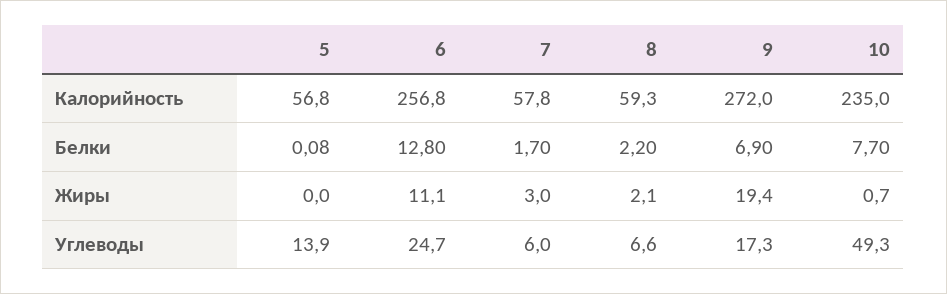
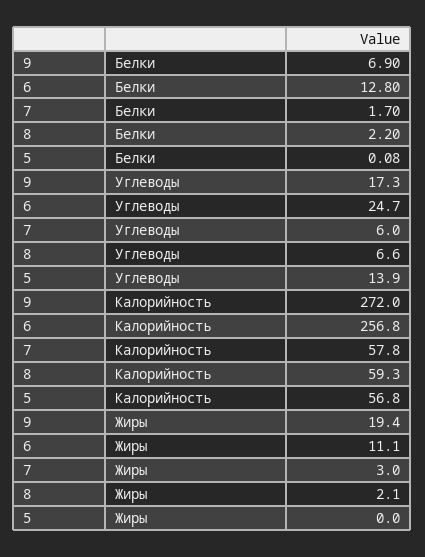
  {
    "5": {
      "Калорийность": 56.8,
      "Белки": 0.08,
      "Жиры": 0,
      "Углеводы": 13.9
    },
    "6": {
      "Калорийность": 256.8,
      "Белки": 12.8,
      "Жиры": 11.1,
      "Углеводы": 24.7
    },
    "7": {
      "Калорийность": 57.8,
      "Белки": 1.7,
      "Жиры": 3,
      "Углеводы": 6
    },
    "8": {
      "Калорийность": 59.3,
      "Белки": 2.2,
      "Жиры": 2.1,
      "Углеводы": 6.6
    },
    "9": {
      "Калорийность": 272,
      "Белки": 6.9,
      "Жиры": 19.4,
      "Углеводы": 17.3
-   },
+   }
-   "10": {
-     "Калорийность": 235,
-     "Белки": 7.7,
-     "Жиры": 0.7,
-     "Углеводы": 49.3
-   }
  }

